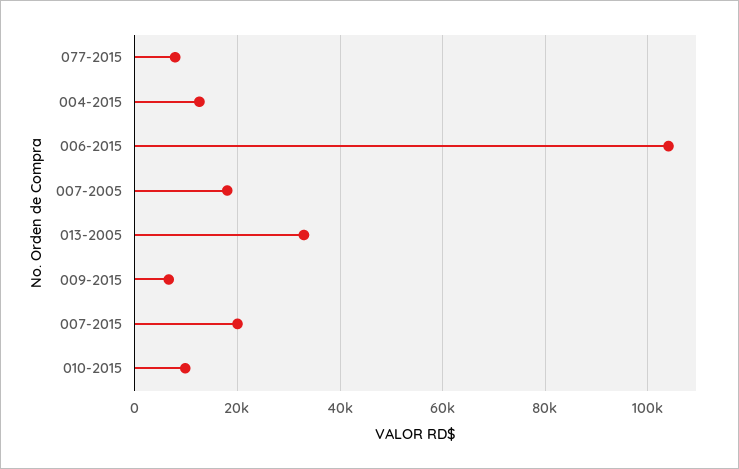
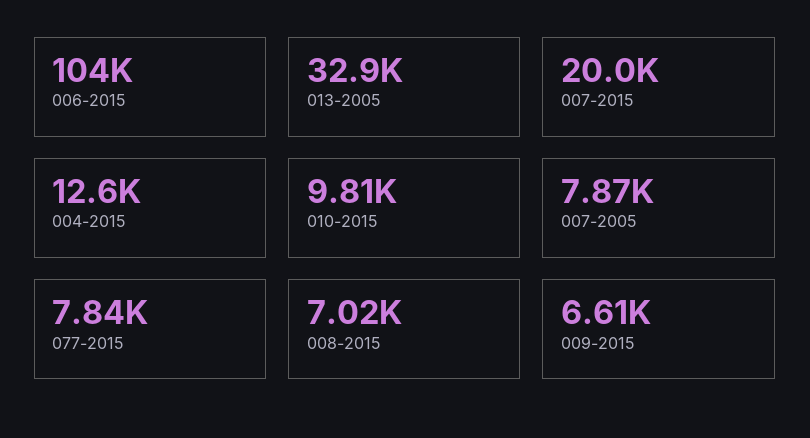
  {
    "077-2015": 7840,
    "004-2015": 12600,
    "006-2015": 104000,
-   "007-2005": 18000,
+   "007-2005": 7870,
    "013-2005": 32900,
    "009-2015": 6610,
    "007-2015": 20000,
-   "010-2015": 9810
+   "010-2015": 9810,
+   "008-2015": 7020
  }

